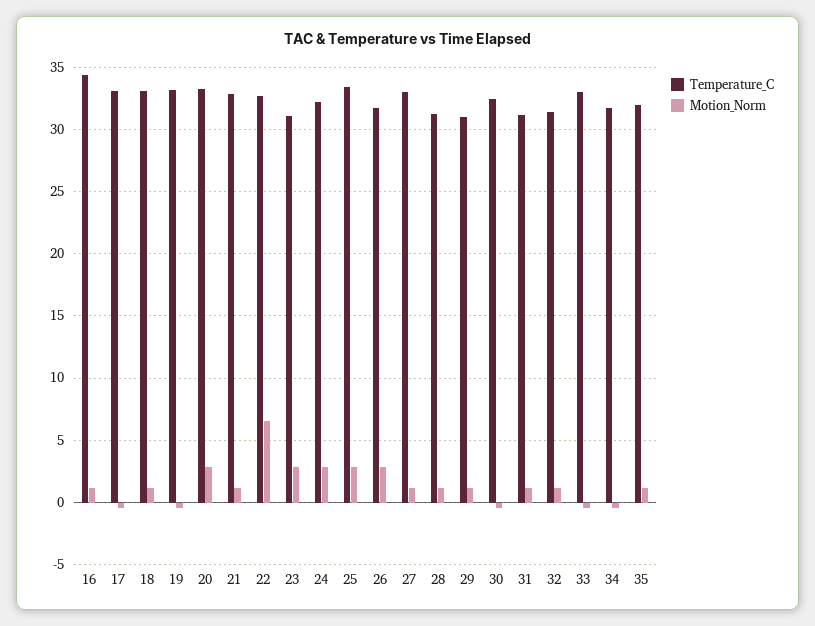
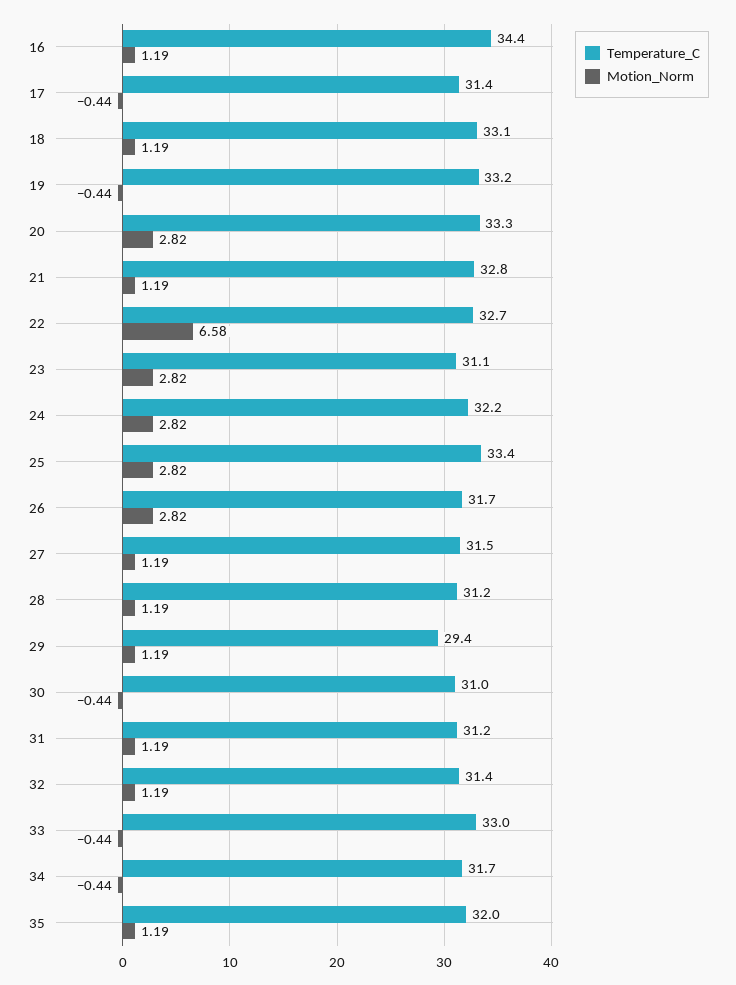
  {
    "Temperature_C": {
      "16": 34.4,
-     "17": 33,
+     "17": 31.4,
      "18": 33.1,
      "19": 33.2,
      "20": 33.3,
      "21": 32.8,
      "22": 32.7,
      "23": 31.1,
      "24": 32.2,
      "25": 33.4,
      "26": 31.7,
-     "27": 33,
+     "27": 31.5,
      "28": 31.2,
-     "29": 31,
+     "29": 29.4,
-     "30": 32.5,
+     "30": 31,
      "31": 31.2,
      "32": 31.4,
      "33": 33,
      "34": 31.7,
      "35": 32
    },
    "Motion_Norm": {
      "16": 1.19,
      "17": -0.44,
      "18": 1.19,
      "19": -0.44,
      "20": 2.82,
      "21": 1.19,
      "22": 6.58,
      "23": 2.82,
      "24": 2.82,
      "25": 2.82,
      "26": 2.82,
      "27": 1.19,
      "28": 1.19,
      "29": 1.19,
      "30": -0.44,
      "31": 1.19,
      "32": 1.19,
      "33": -0.44,
      "34": -0.44,
      "35": 1.19
    }
  }

